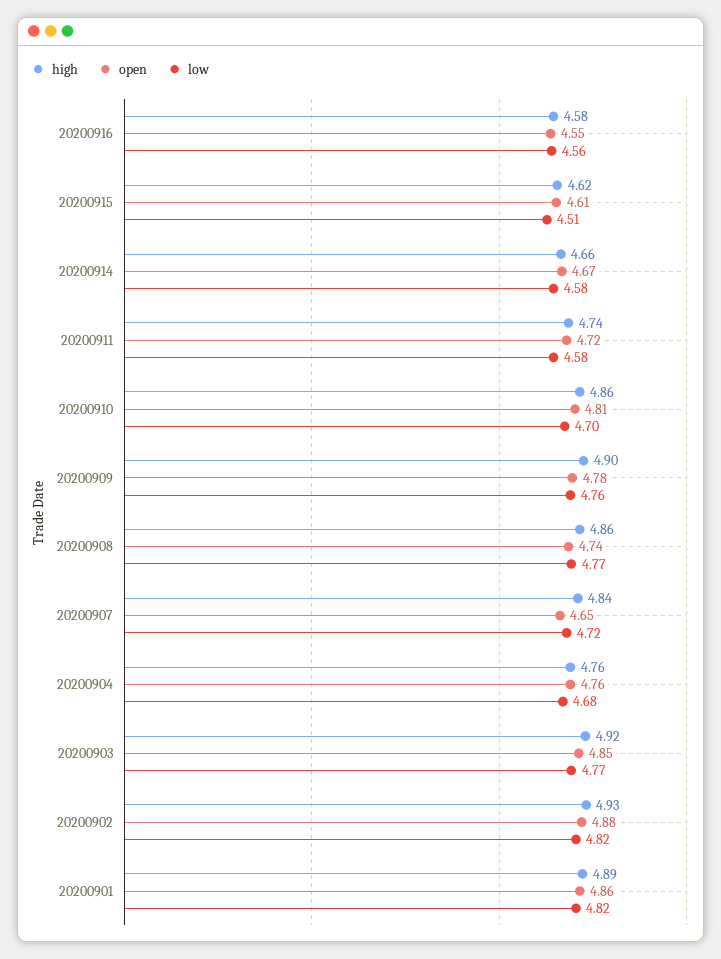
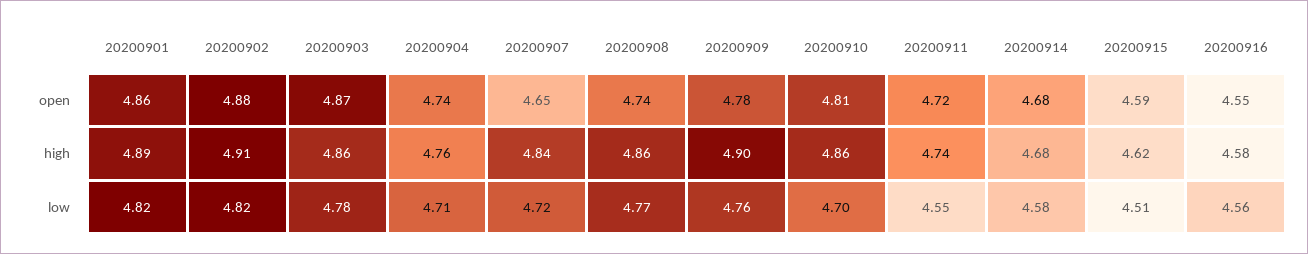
  {
    "high": {
      "20200916": 4.58,
      "20200915": 4.62,
-     "20200914": 4.66,
+     "20200914": 4.68,
      "20200911": 4.74,
      "20200910": 4.86,
      "20200909": 4.9,
      "20200908": 4.86,
      "20200907": 4.84,
      "20200904": 4.76,
-     "20200903": 4.92,
+     "20200903": 4.86,
-     "20200902": 4.93,
+     "20200902": 4.91,
      "20200901": 4.89
    },
    "open": {
      "20200916": 4.55,
-     "20200915": 4.61,
+     "20200915": 4.59,
-     "20200914": 4.67,
+     "20200914": 4.68,
      "20200911": 4.72,
      "20200910": 4.81,
      "20200909": 4.78,
      "20200908": 4.74,
      "20200907": 4.65,
-     "20200904": 4.76,
+     "20200904": 4.74,
-     "20200903": 4.85,
+     "20200903": 4.87,
      "20200902": 4.88,
      "20200901": 4.86
    },
    "low": {
      "20200916": 4.56,
      "20200915": 4.51,
      "20200914": 4.58,
-     "20200911": 4.58,
+     "20200911": 4.55,
      "20200910": 4.7,
      "20200909": 4.76,
      "20200908": 4.77,
      "20200907": 4.72,
-     "20200904": 4.68,
+     "20200904": 4.71,
-     "20200903": 4.77,
+     "20200903": 4.78,
      "20200902": 4.82,
      "20200901": 4.82
    }
  }

